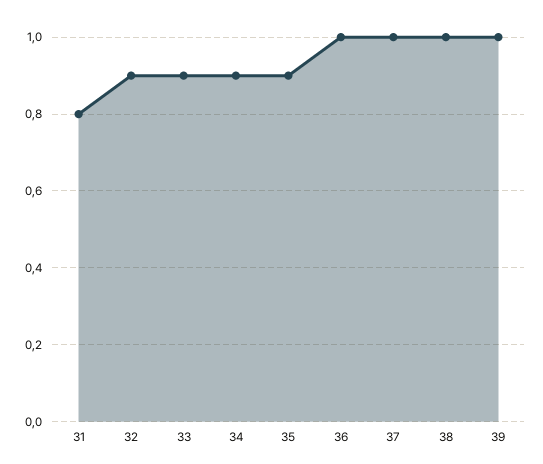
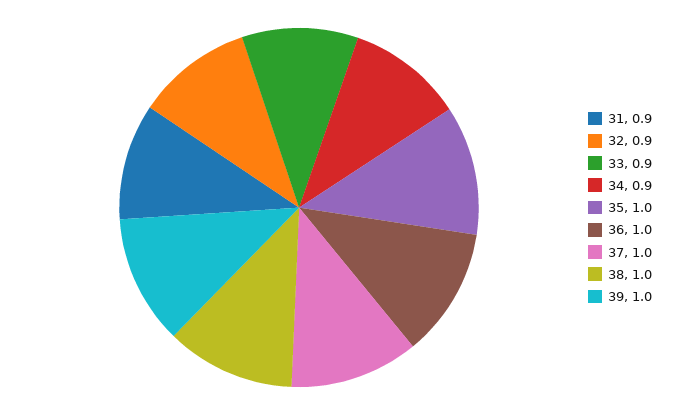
  {
-   "31": 0.8,
+   "31": 0.9,
    "32": 0.9,
    "33": 0.9,
    "34": 0.9,
-   "35": 0.9,
+   "35": 1,
    "36": 1,
    "37": 1,
    "38": 1,
    "39": 1
  }

